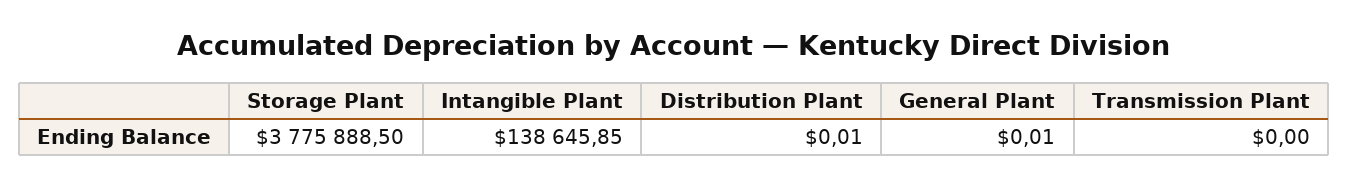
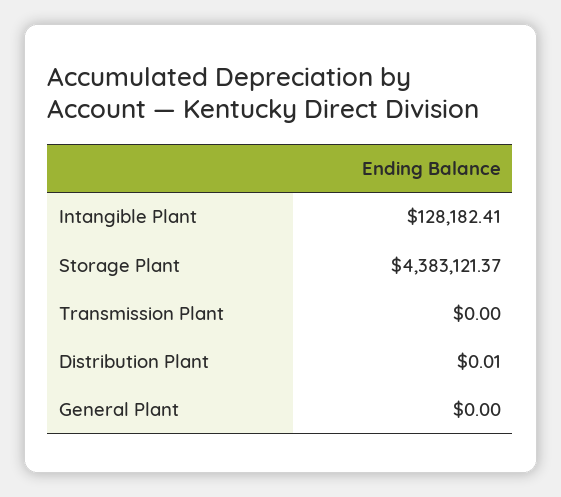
  {
-   "Storage Plant": 3775888.5,
+   "Storage Plant": 4383121.37,
-   "Intangible Plant": 138645.85,
+   "Intangible Plant": 128182.41,
    "Distribution Plant": 0.01,
-   "General Plant": 0.01,
+   "General Plant": 0,
    "Transmission Plant": 0
  }

